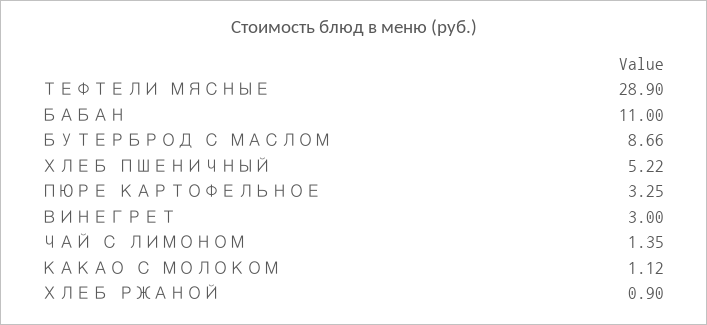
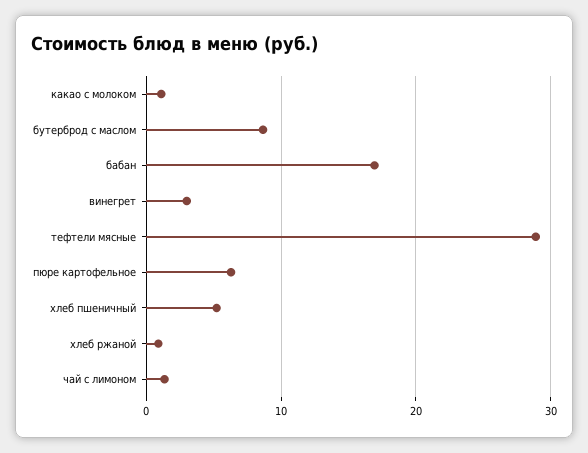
  {
    "ТЕФТЕЛИ МЯСНЫЕ": 28.9,
-   "БАБАН": 11,
+   "БАБАН": 17,
    "БУТЕРБРОД С МАСЛОМ": 8.66,
    "ХЛЕБ ПШЕНИЧНЫЙ": 5.22,
-   "ПЮРЕ КАРТОФЕЛЬНОЕ": 3.25,
+   "ПЮРЕ КАРТОФЕЛЬНОЕ": 6,
    "ВИНЕГРЕТ": 3,
    "ЧАЙ С ЛИМОНОМ": 1.35,
    "КАКАО С МОЛОКОМ": 1.12,
    "ХЛЕБ РЖАНОЙ": 0.9
  }

